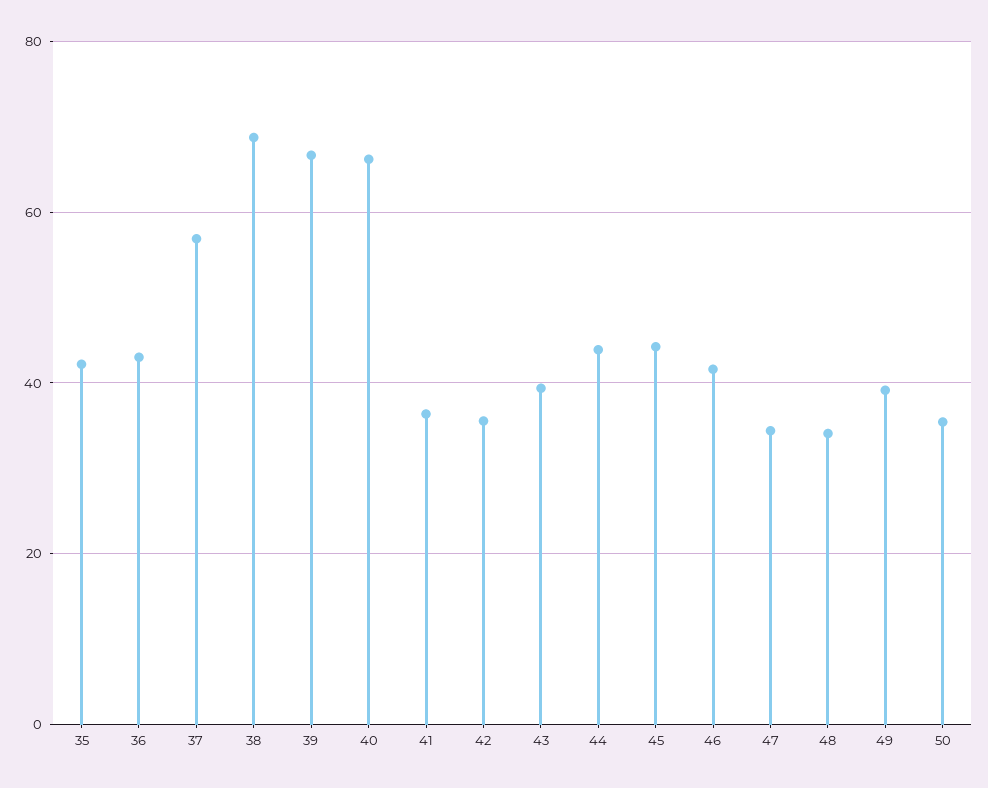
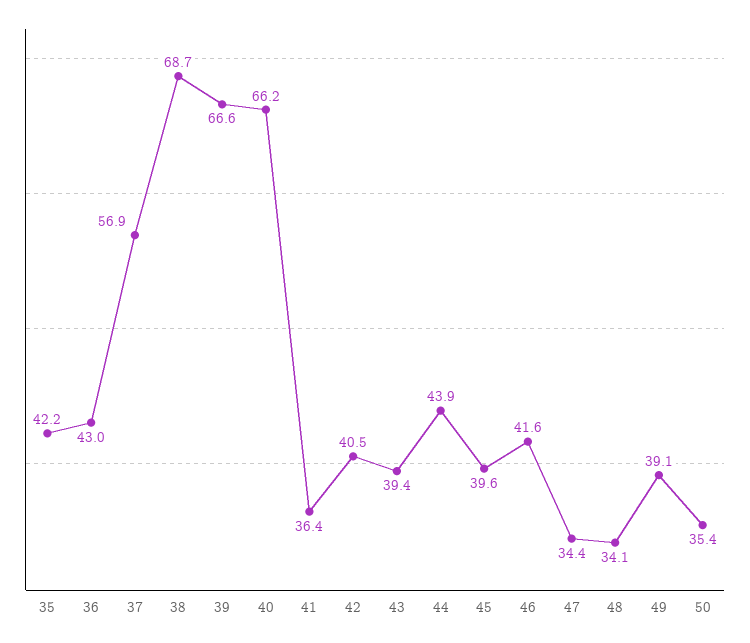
  {
    "35": 42.2,
    "36": 43,
    "37": 56.9,
    "38": 68.7,
    "39": 66.6,
    "40": 66.2,
    "41": 36.4,
-   "42": 36,
+   "42": 40.5,
    "43": 39.4,
    "44": 43.9,
-   "45": 44,
+   "45": 39.6,
    "46": 41.6,
    "47": 34.4,
    "48": 34.1,
    "49": 39.1,
    "50": 35.4
  }

